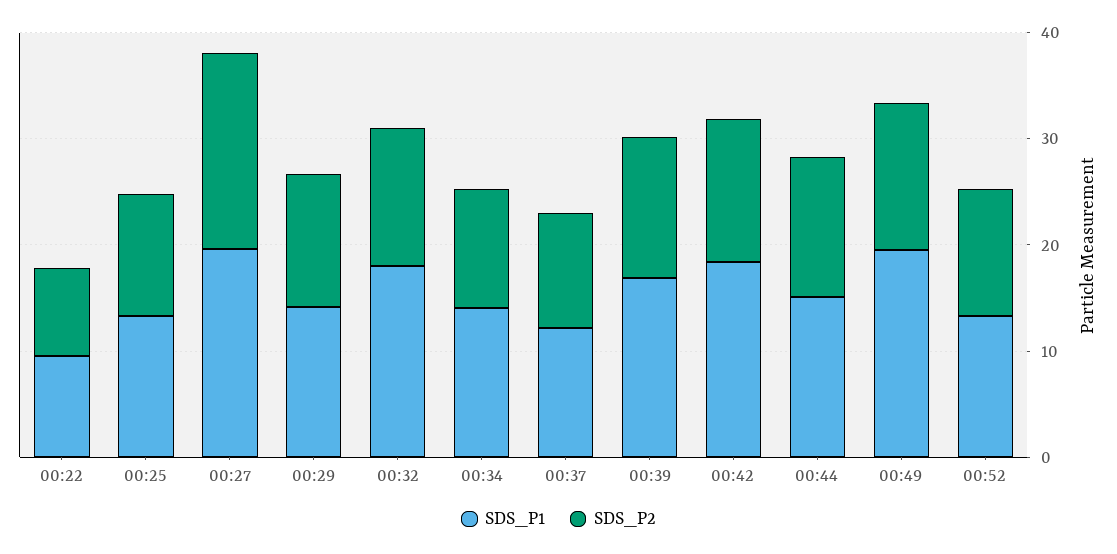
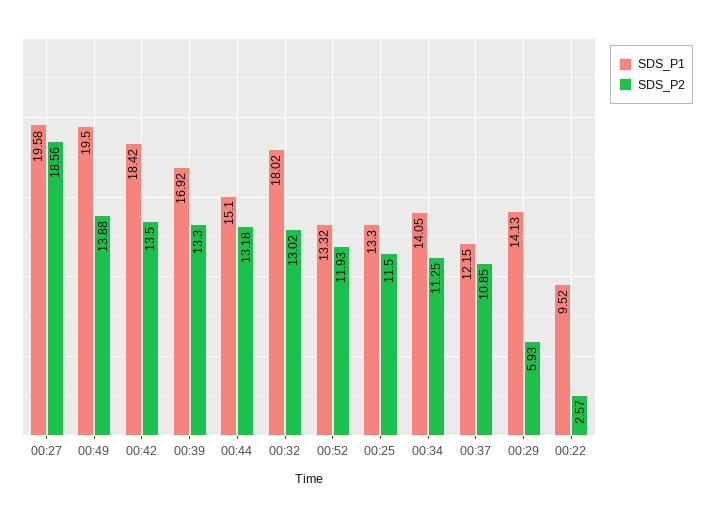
  {
    "SDS_P1": {
      "00:22": 9.52,
      "00:25": 13.3,
      "00:27": 19.58,
      "00:29": 14.13,
      "00:32": 18.02,
      "00:34": 14.05,
      "00:37": 12.15,
      "00:39": 16.92,
      "00:42": 18.42,
      "00:44": 15.1,
      "00:49": 19.5,
      "00:52": 13.32
    },
    "SDS_P2": {
-     "00:22": 8,
+     "00:22": 2.57,
      "00:25": 11.5,
      "00:27": 18.56,
-     "00:29": 12,
+     "00:29": 5.93,
      "00:32": 13.02,
      "00:34": 11.25,
      "00:37": 10.85,
      "00:39": 13.3,
      "00:42": 13.5,
      "00:44": 13.18,
      "00:49": 13.88,
      "00:52": 11.93
    }
  }

